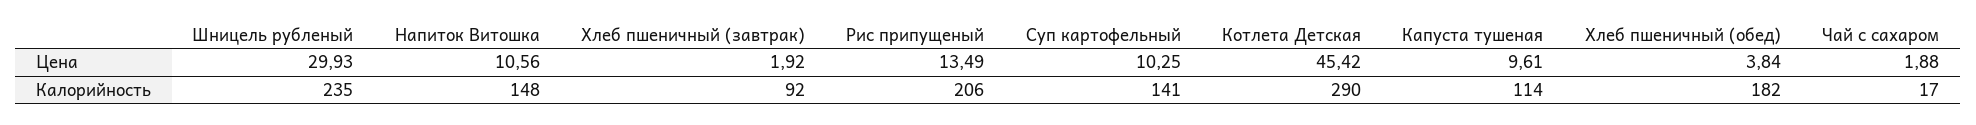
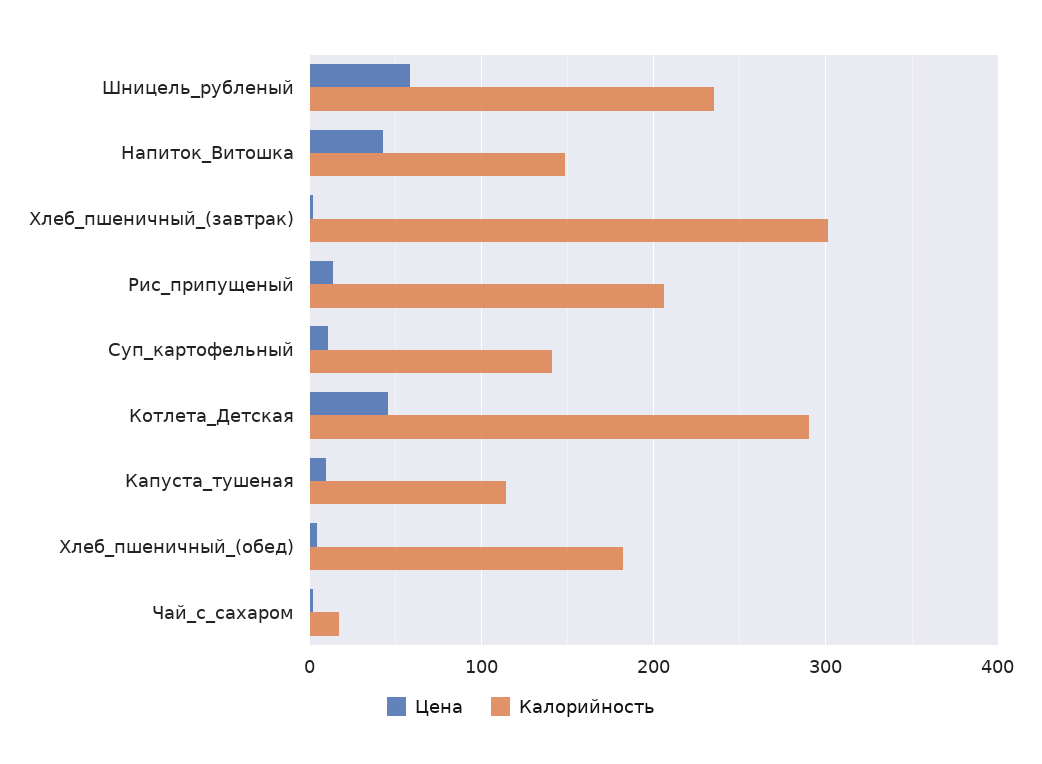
  {
    "Цена": {
-     "Шницель рубленый": 29.93,
+     "Шницель рубленый": 60,
-     "Напиток Витошка": 10.56,
+     "Напиток Витошка": 40,
      "Хлеб пшеничный (завтрак)": 1.92,
      "Рис припущеный": 13.49,
      "Суп картофельный": 10.25,
      "Котлета Детская": 45.42,
      "Капуста тушеная": 9.61,
      "Хлеб пшеничный (обед)": 3.84,
      "Чай с сахаром": 1.88
    },
    "Калорийность": {
      "Шницель рубленый": 235,
      "Напиток Витошка": 148,
-     "Хлеб пшеничный (завтрак)": 92,
+     "Хлеб пшеничный (завтрак)": 300,
      "Рис припущеный": 206,
      "Суп картофельный": 141,
      "Котлета Детская": 290,
      "Капуста тушеная": 114,
      "Хлеб пшеничный (обед)": 182,
      "Чай с сахаром": 17
    }
  }

